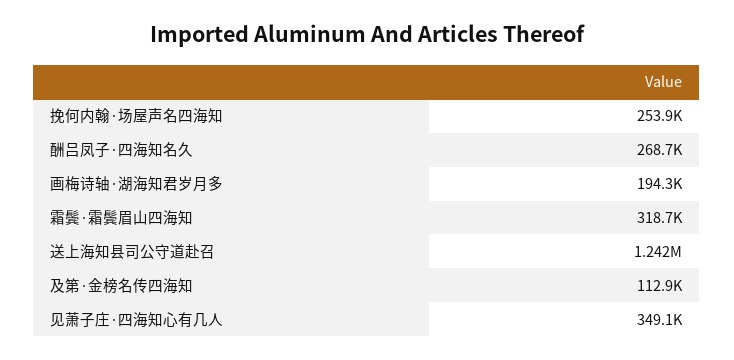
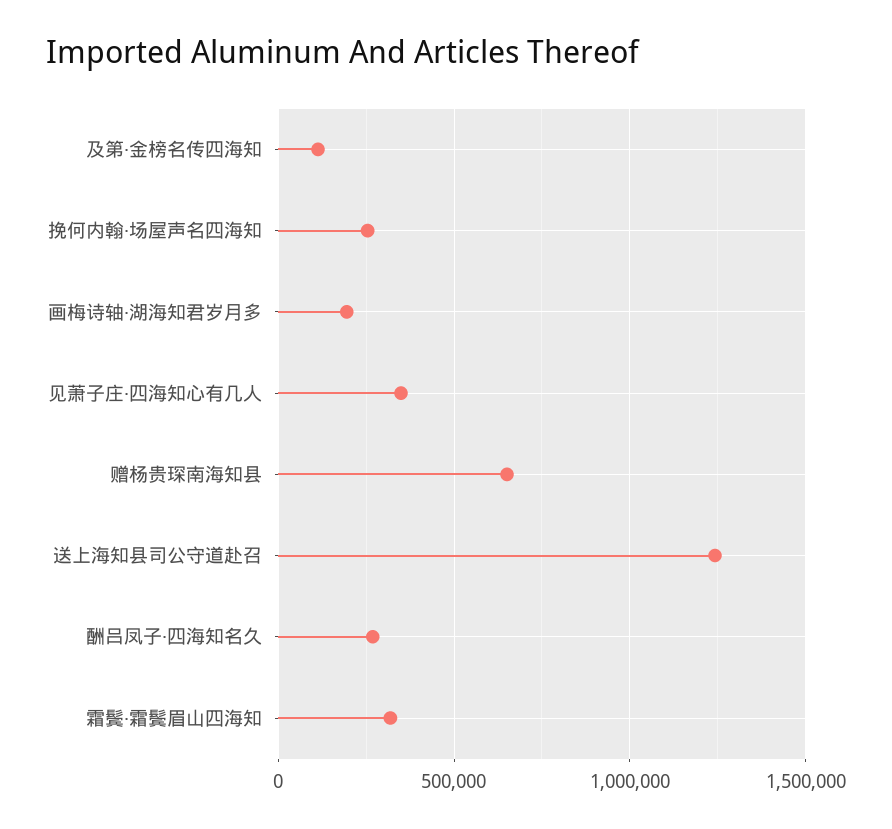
  {
    "挽何内翰·场屋声名四海知": 253900,
    "酬吕凤子·四海知名久": 268700,
    "画梅诗轴·湖海知君岁月多": 194300,
    "霜鬓·霜鬓眉山四海知": 318700,
    "送上海知县司公守道赴召": 1242000,
    "及第·金榜名传四海知": 112900,
-   "见萧子庄·四海知心有几人": 349100
+   "见萧子庄·四海知心有几人": 349100,
+   "赠杨贵琛南海知县": 650000
  }

